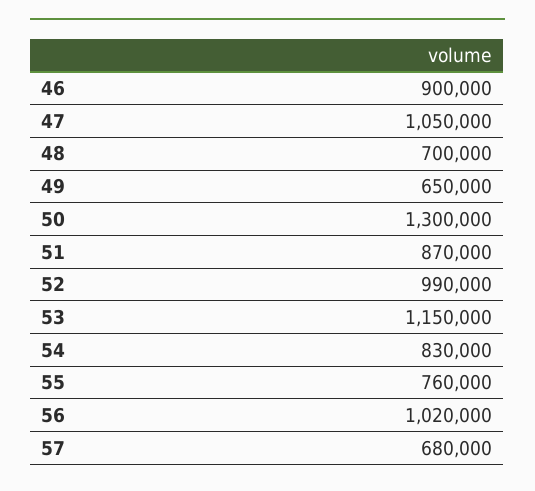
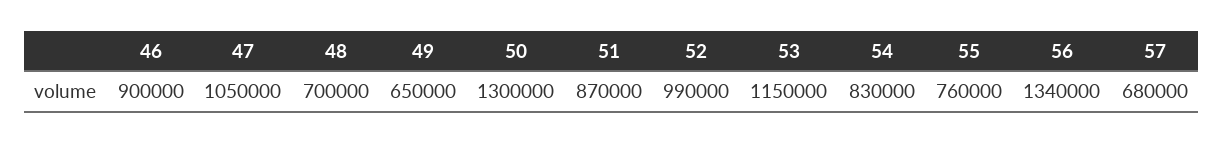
  {
    "46": 900000,
    "47": 1050000,
    "48": 700000,
    "49": 650000,
    "50": 1300000,
    "51": 870000,
    "52": 990000,
    "53": 1150000,
    "54": 830000,
    "55": 760000,
-   "56": 1020000,
+   "56": 1340000,
    "57": 680000
  }

